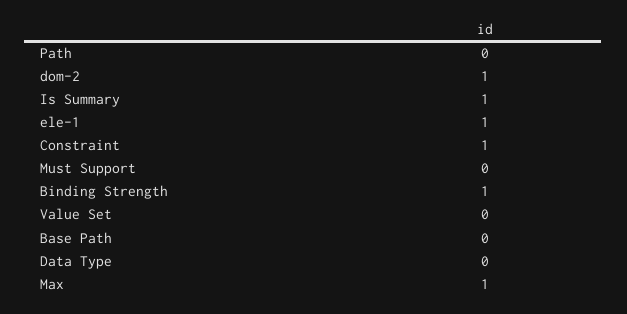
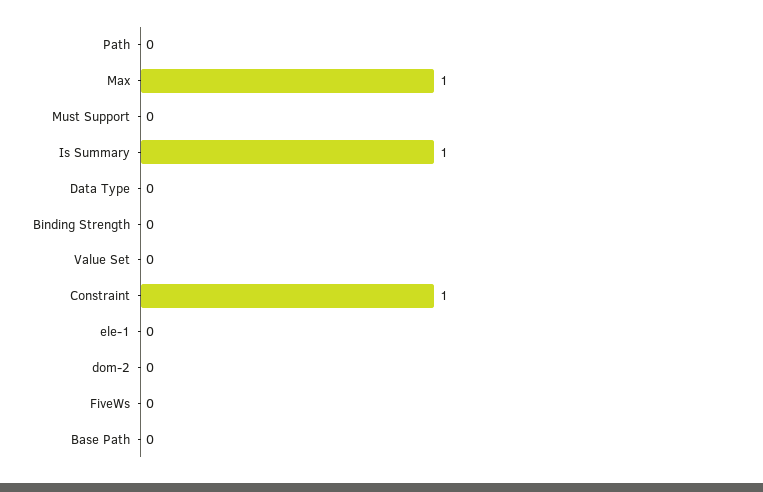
  {
    "Path": 0,
-   "dom-2": 1,
+   "dom-2": 0,
    "Is Summary": 1,
-   "ele-1": 1,
+   "ele-1": 0,
    "Constraint": 1,
    "Must Support": 0,
-   "Binding Strength": 1,
+   "Binding Strength": 0,
    "Value Set": 0,
    "Base Path": 0,
    "Data Type": 0,
-   "Max": 1
+   "Max": 1,
+   "FiveWs": 0
  }

